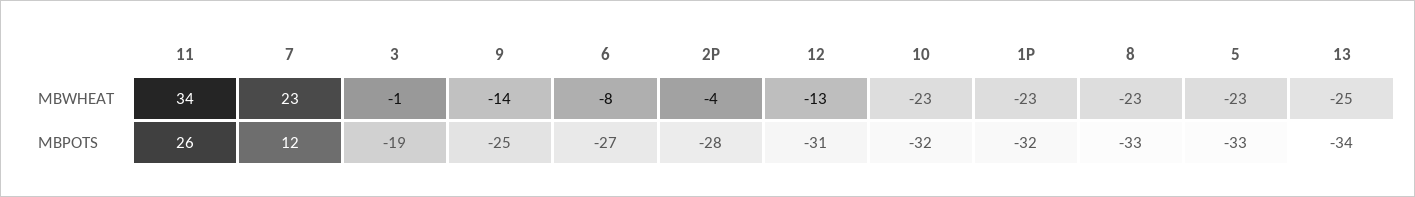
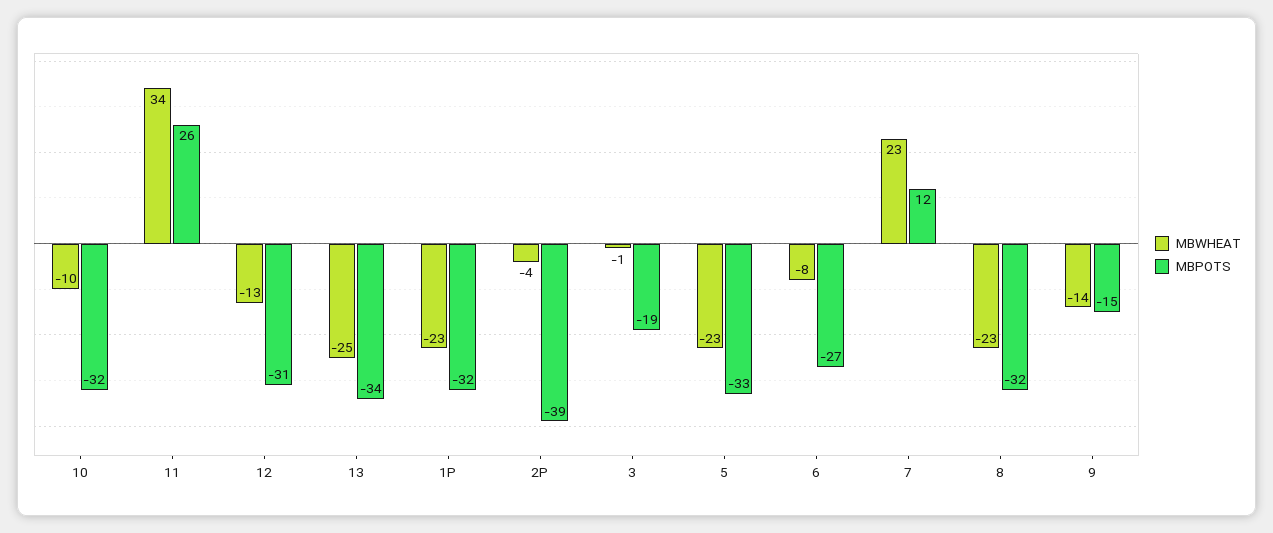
  {
    "MBWHEAT": {
      "11": 34,
      "7": 23,
      "3": -1,
      "9": -14,
      "6": -8,
      "2P": -4,
      "12": -13,
-     "10": -23,
+     "10": -10,
      "1P": -23,
      "8": -23,
      "5": -23,
      "13": -25
    },
    "MBPOTS": {
      "11": 26,
      "7": 12,
      "3": -19,
-     "9": -25,
+     "9": -15,
      "6": -27,
-     "2P": -28,
+     "2P": -39,
      "12": -31,
      "10": -32,
      "1P": -32,
-     "8": -33,
+     "8": -32,
      "5": -33,
      "13": -34
    }
  }

